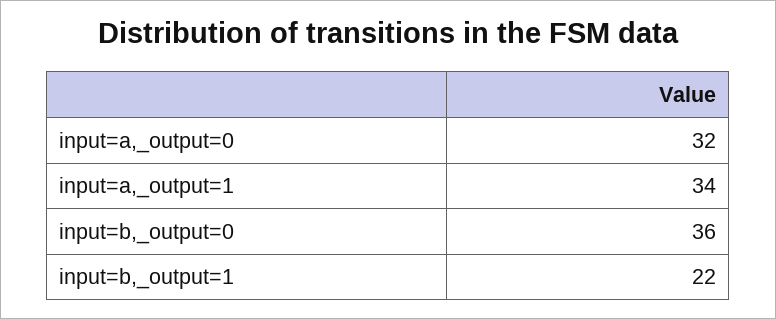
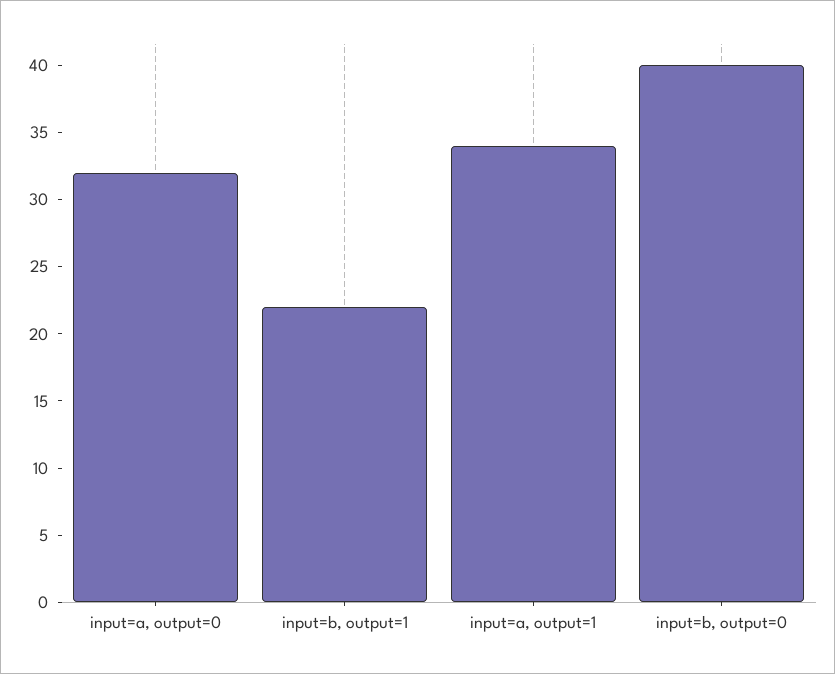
  {
    "input=a,_output=0": 32,
    "input=a,_output=1": 34,
-   "input=b,_output=0": 36,
+   "input=b,_output=0": 40,
    "input=b,_output=1": 22
  }

